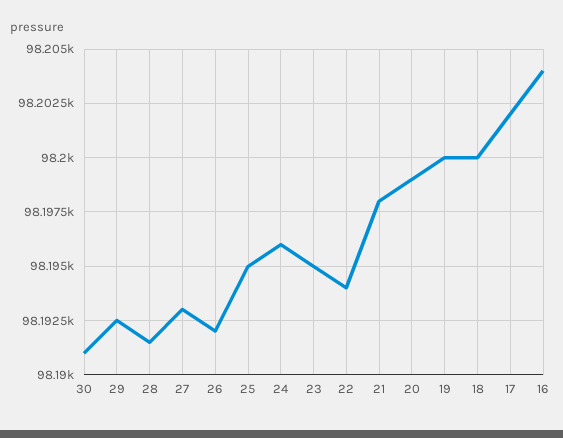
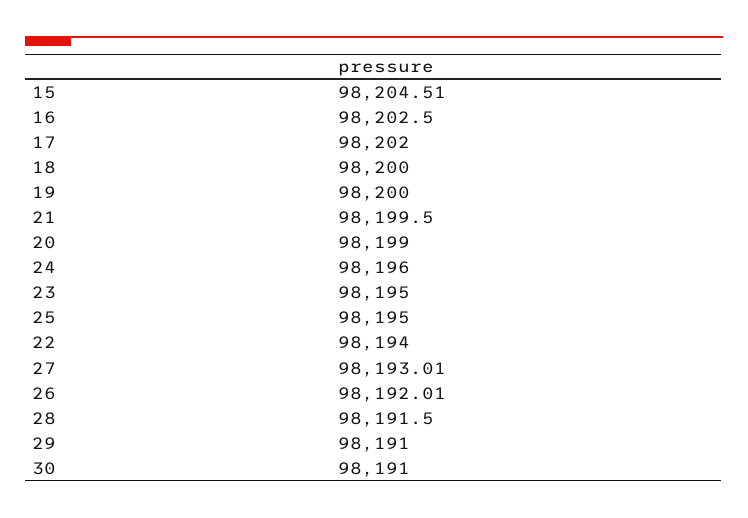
  {
    "30": 98191,
-   "29": 98192.5,
+   "29": 98191,
    "28": 98191.5,
    "27": 98193.01,
    "26": 98192.01,
    "25": 98195,
    "24": 98196,
    "23": 98195,
    "22": 98194,
-   "21": 98198,
+   "21": 98199.5,
    "20": 98199,
    "19": 98200,
    "18": 98200,
    "17": 98202,
-   "16": 98204
+   "16": 98202.5,
+   "15": 98204.51
  }

